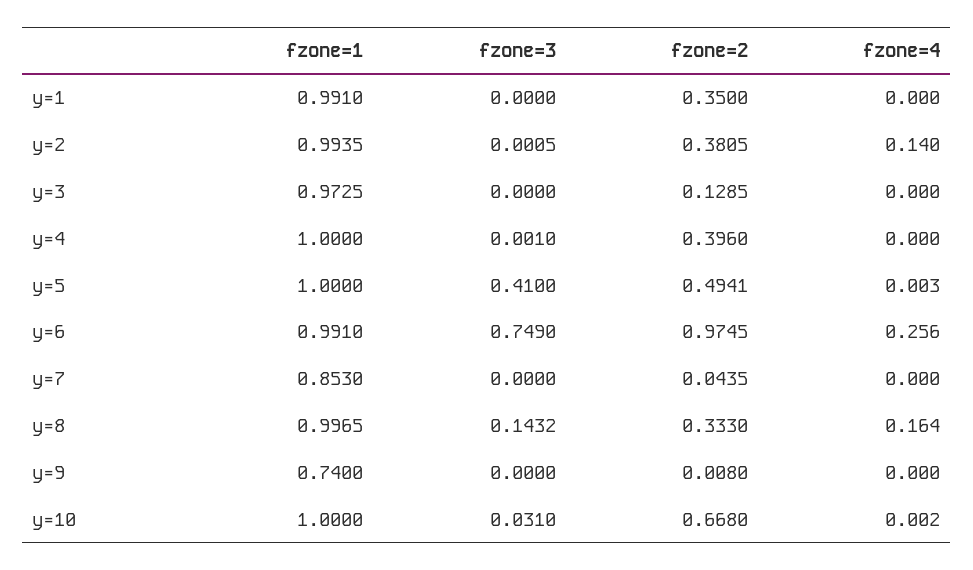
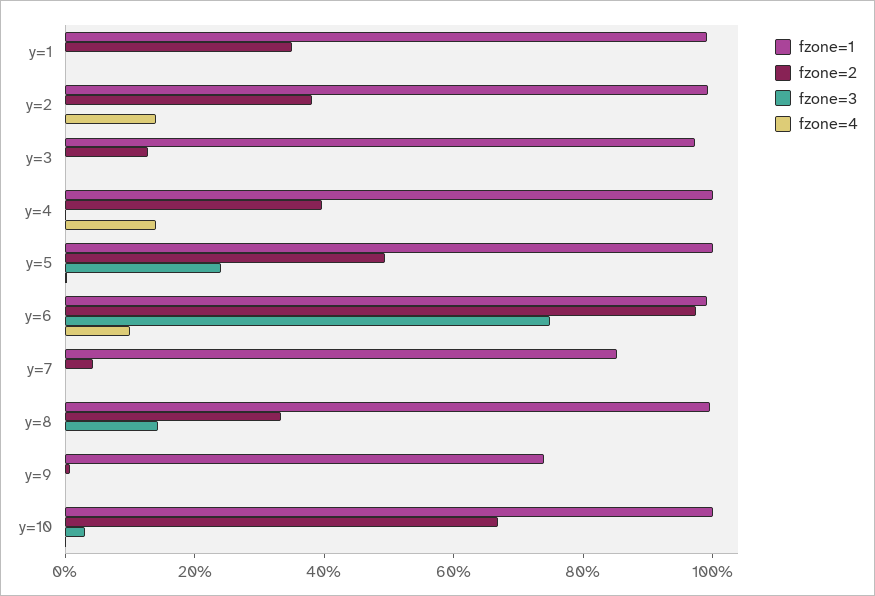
  {
    "fzone=1": {
      "y=1": 0.991,
      "y=2": 0.9935,
      "y=3": 0.9725,
      "y=4": 1,
      "y=5": 1,
      "y=6": 0.991,
      "y=7": 0.853,
      "y=8": 0.9965,
      "y=9": 0.74,
      "y=10": 1
    },
    "fzone=3": {
      "y=1": 0,
      "y=2": 0.0005,
      "y=3": 0,
      "y=4": 0.001,
-     "y=5": 0.41,
+     "y=5": 0.25,
      "y=6": 0.749,
      "y=7": 0,
      "y=8": 0.1432,
      "y=9": 0,
      "y=10": 0.031
    },
    "fzone=2": {
      "y=1": 0.35,
      "y=2": 0.3805,
      "y=3": 0.1285,
      "y=4": 0.396,
      "y=5": 0.4941,
      "y=6": 0.9745,
      "y=7": 0.0435,
      "y=8": 0.333,
      "y=9": 0.008,
      "y=10": 0.668
    },
    "fzone=4": {
      "y=1": 0,
      "y=2": 0.14,
      "y=3": 0,
-     "y=4": 0,
+     "y=4": 0.15,
      "y=5": 0.003,
-     "y=6": 0.256,
+     "y=6": 0.1,
      "y=7": 0,
-     "y=8": 0.164,
+     "y=8": 0,
      "y=9": 0,
      "y=10": 0.002
    }
  }

